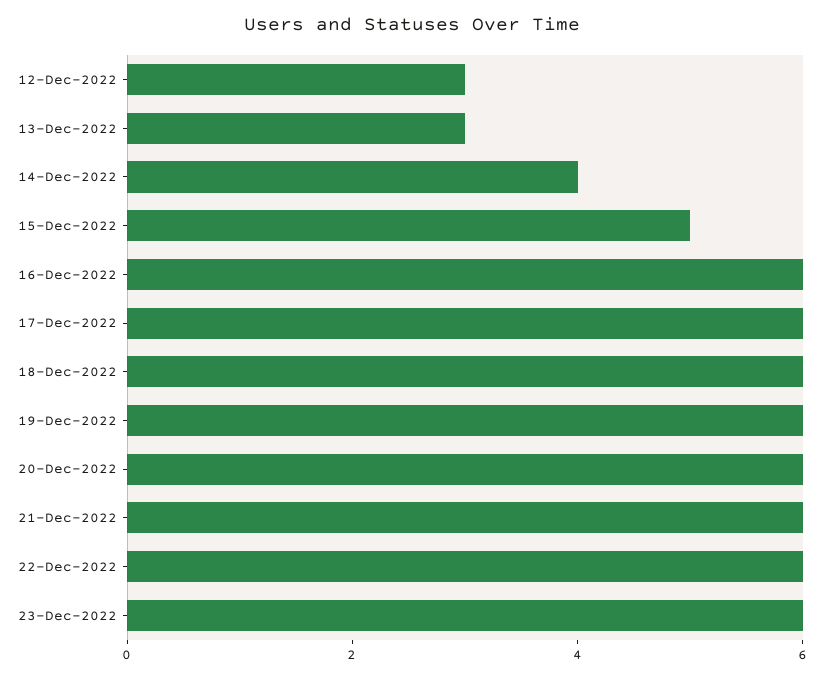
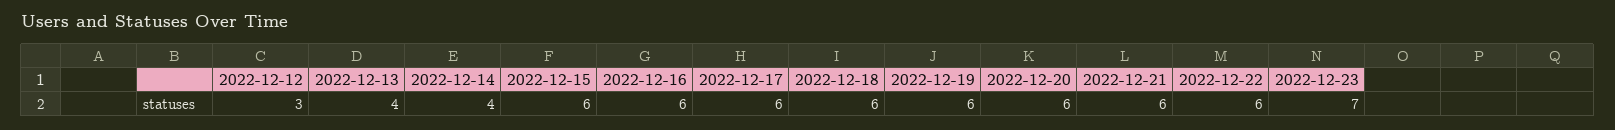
  {
    "12-Dec-2022": 3,
-   "13-Dec-2022": 3,
+   "13-Dec-2022": 4,
    "14-Dec-2022": 4,
-   "15-Dec-2022": 5,
+   "15-Dec-2022": 6,
    "16-Dec-2022": 6,
    "17-Dec-2022": 6,
    "18-Dec-2022": 6,
    "19-Dec-2022": 6,
    "20-Dec-2022": 6,
    "21-Dec-2022": 6,
    "22-Dec-2022": 6,
-   "23-Dec-2022": 6
+   "23-Dec-2022": 7
  }

